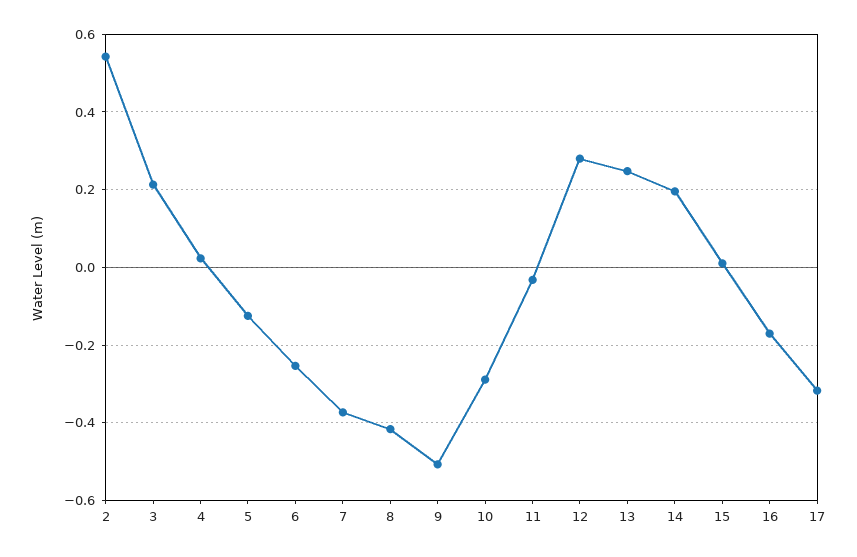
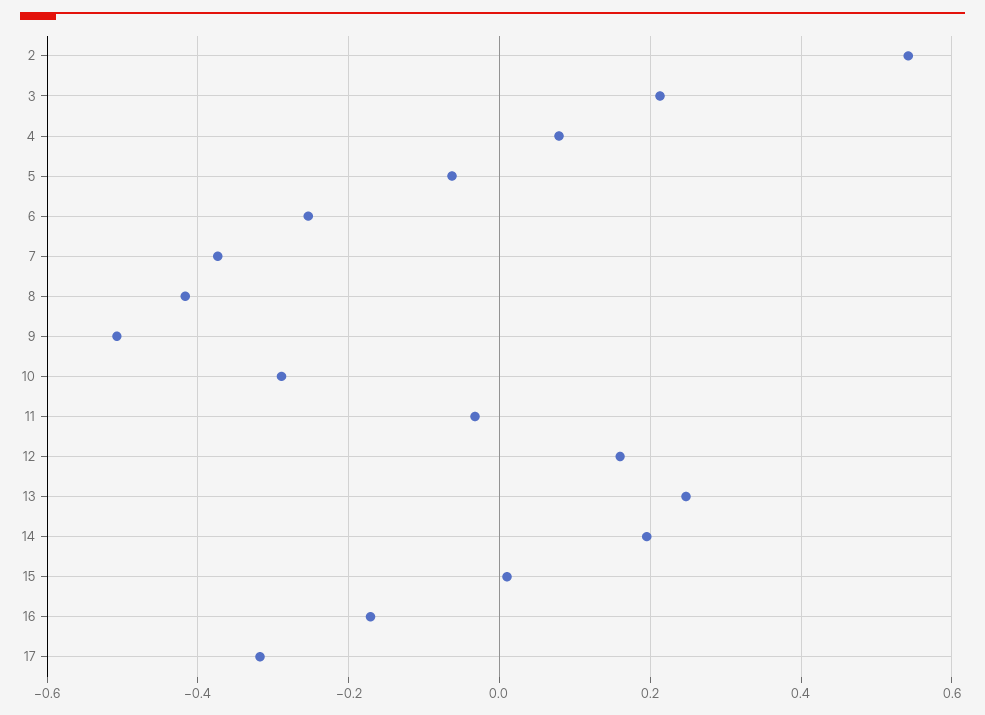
  {
    "2": 0.54,
    "3": 0.22,
-   "4": 0.02,
+   "4": 0.08,
-   "5": -0.12,
+   "5": -0.06,
    "6": -0.26,
    "7": -0.38,
    "8": -0.42,
    "9": -0.5,
    "10": -0.28,
    "11": -0.04,
-   "12": 0.28,
+   "12": 0.16,
    "13": 0.24,
    "14": 0.2,
    "15": 0.02,
    "16": -0.18,
    "17": -0.32
  }

